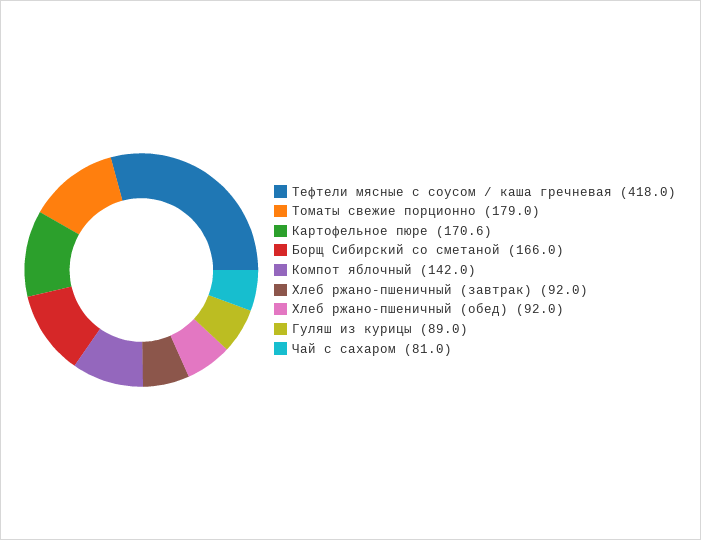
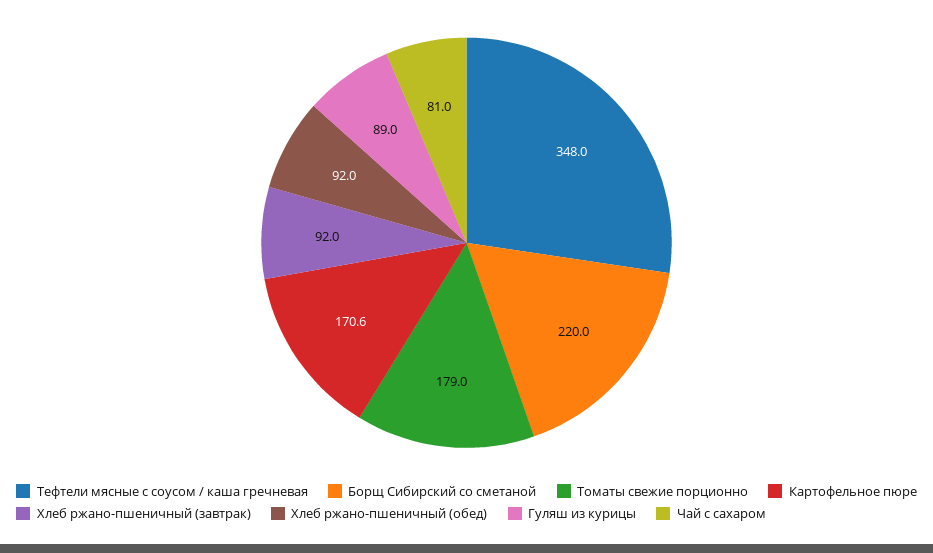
  {
-   "Тефтели мясные с соусом / каша гречневая": 418,
+   "Тефтели мясные с соусом / каша гречневая": 348,
    "Томаты свежие порционно": 179,
    "Картофельное пюре": 170.6,
-   "Борщ Сибирский со сметаной": 166,
+   "Борщ Сибирский со сметаной": 220,
-   "Компот яблочный": 142,
    "Хлеб ржано-пшеничный (завтрак)": 92,
    "Хлеб ржано-пшеничный (обед)": 92,
    "Гуляш из курицы": 89,
    "Чай с сахаром": 81
  }

